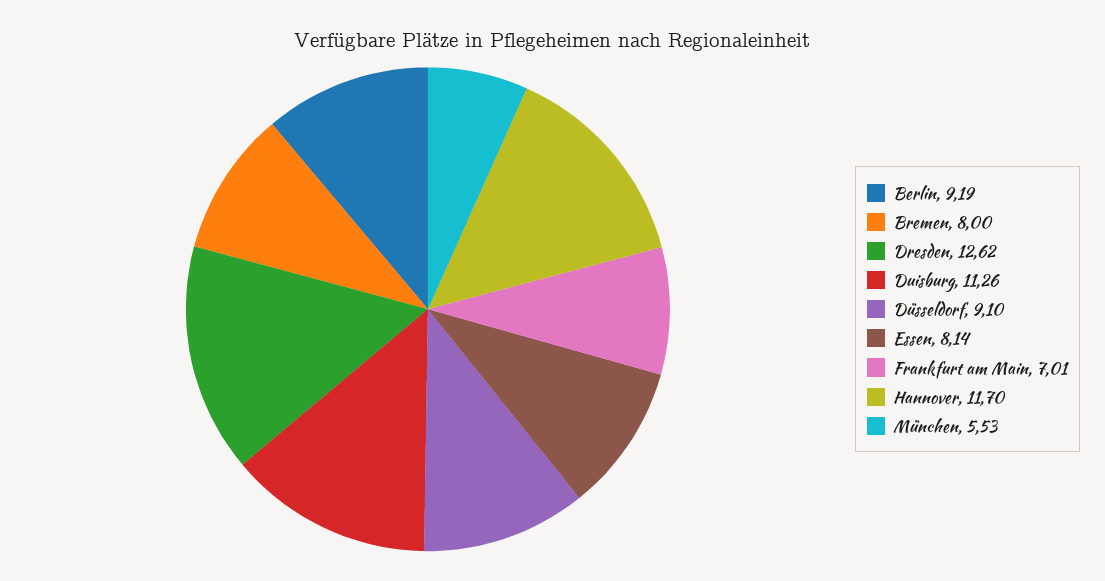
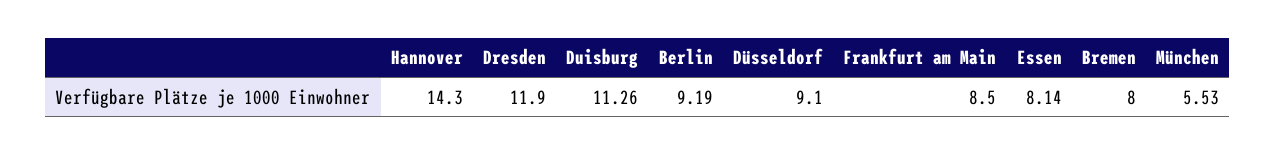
  {
    "Berlin": 9.19,
    "Bremen": 8,
-   "Dresden": 12.62,
+   "Dresden": 11.9,
    "Duisburg": 11.26,
    "Düsseldorf": 9.1,
    "Essen": 8.14,
-   "Frankfurt am Main": 7.01,
+   "Frankfurt am Main": 8.5,
-   "Hannover": 11.7,
+   "Hannover": 14.3,
    "München": 5.53
  }

